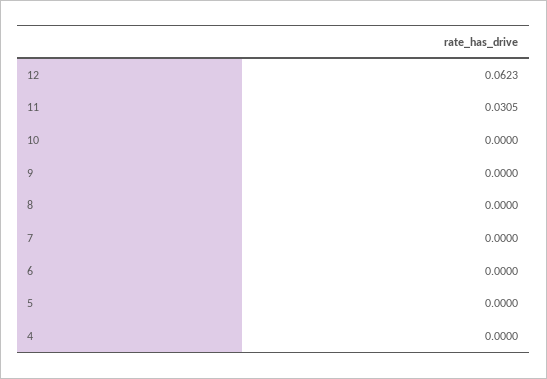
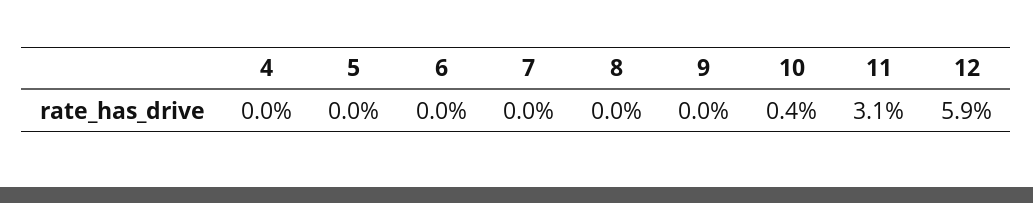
  {
-   "12": 0.0623,
+   "12": 0.059,
    "11": 0.0305,
-   "10": 0,
+   "10": 0.004,
    "9": 0,
    "8": 0,
    "7": 0,
    "6": 0,
    "5": 0,
    "4": 0
  }

